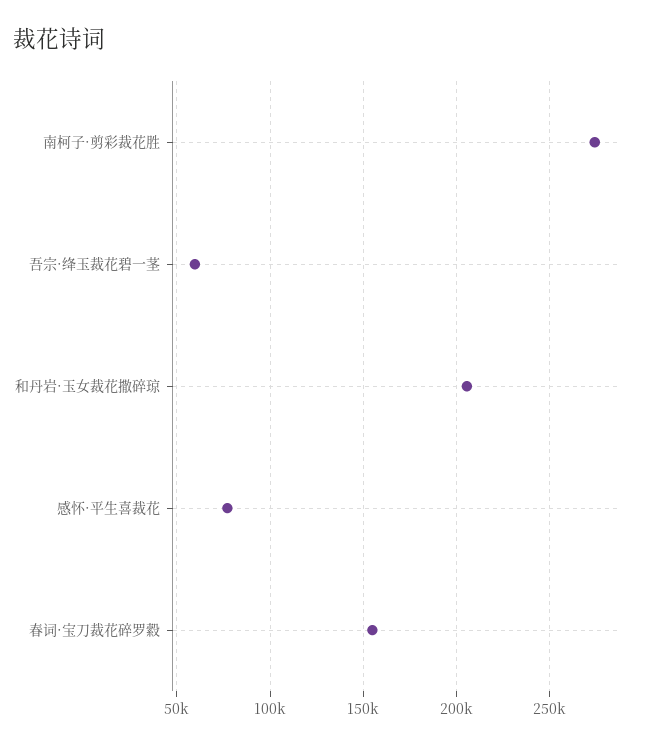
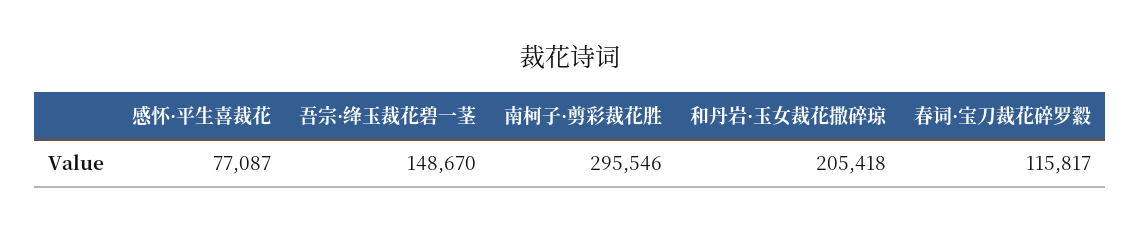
  {
-   "南柯子·剪彩裁花胜": 275000,
+   "南柯子·剪彩裁花胜": 295546,
-   "吾宗·绛玉裁花碧一茎": 60000,
+   "吾宗·绛玉裁花碧一茎": 148670,
    "和丹岩·玉女裁花撒碎琼": 205418,
    "感怀·平生喜裁花": 77087,
-   "春词·宝刀裁花碎罗縠": 155000
+   "春词·宝刀裁花碎罗縠": 115817
  }

